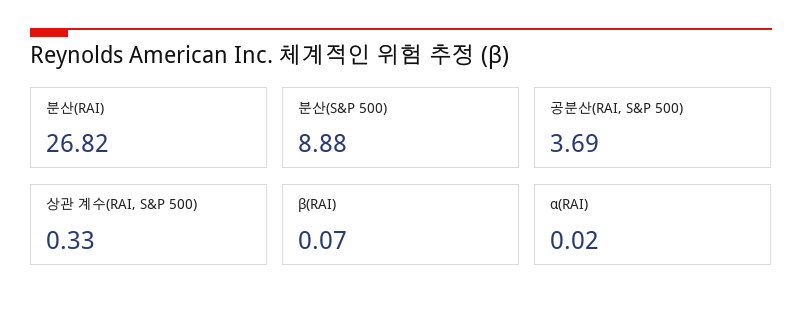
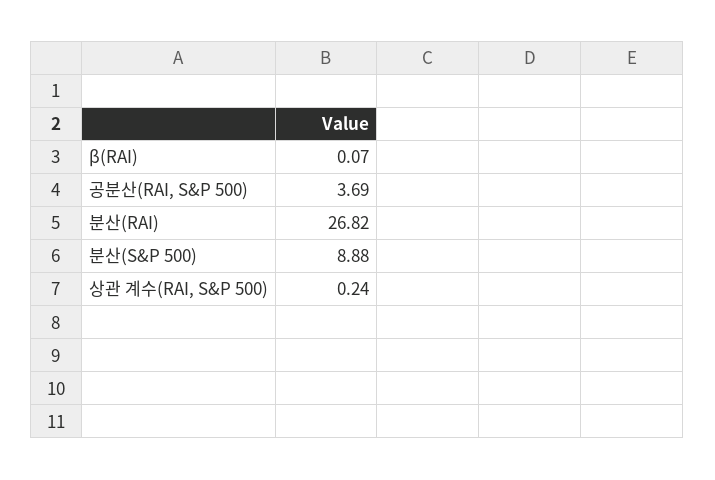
  {
    "분산(RAI)": 26.82,
    "분산(S&P 500)": 8.88,
    "공분산(RAI, S&P 500)": 3.69,
-   "상관 계수(RAI, S&P 500)": 0.33,
+   "상관 계수(RAI, S&P 500)": 0.24,
-   "β(RAI)": 0.07,
+   "β(RAI)": 0.07
-   "α(RAI)": 0.02
  }

